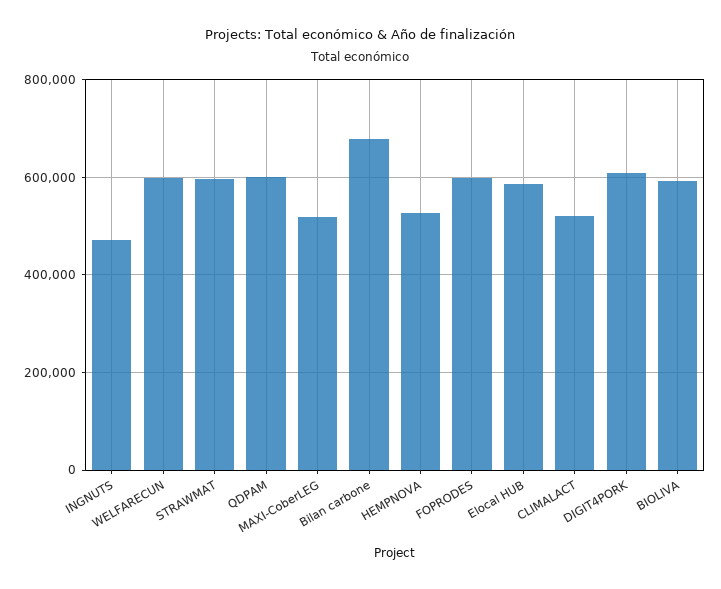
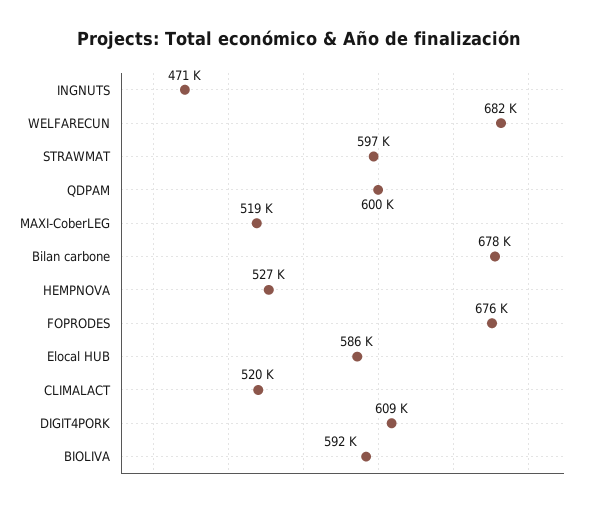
  {
    "INGNUTS": 471000,
-   "WELFARECUN": 600000,
+   "WELFARECUN": 682000,
    "STRAWMAT": 597000,
    "QDPAM": 600000,
    "MAXI-CoberLEG": 519000,
    "Bilan carbone": 678000,
    "HEMPNOVA": 527000,
-   "FOPRODES": 600000,
+   "FOPRODES": 676000,
    "Elocal HUB": 586000,
    "CLIMALACT": 520000,
    "DIGIT4PORK": 609000,
    "BIOLIVA": 592000
  }

